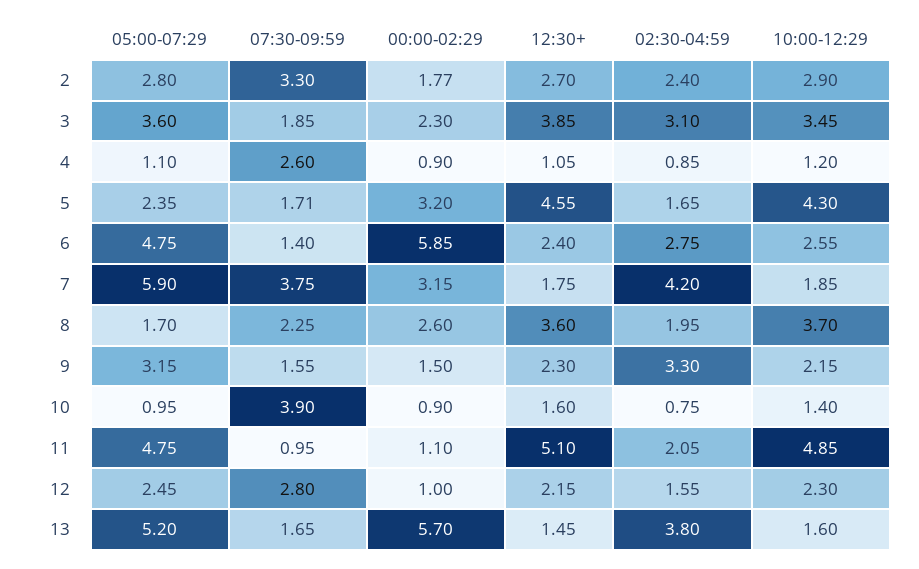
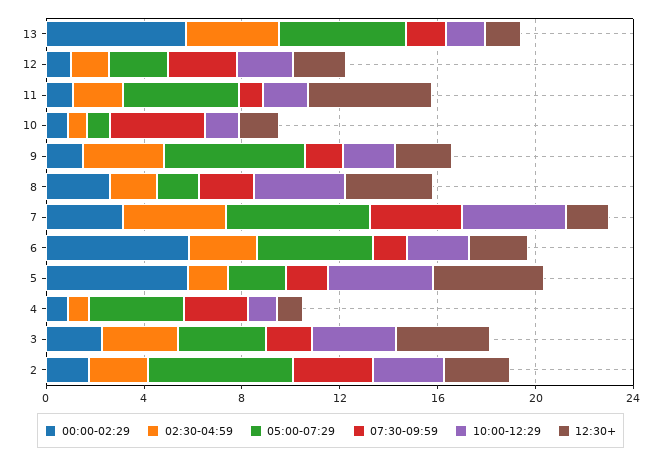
  {
    "05:00-07:29": {
-     "2": 2.8,
+     "2": 6,
      "3": 3.6,
-     "4": 1.1,
+     "4": 4,
      "5": 2.35,
      "6": 4.75,
      "7": 5.9,
      "8": 1.7,
-     "9": 3.15,
+     "9": 6,
      "10": 0.95,
      "11": 4.75,
      "12": 2.45,
      "13": 5.2
    },
    "07:30-09:59": {
      "2": 3.3,
      "3": 1.85,
      "4": 2.6,
      "5": 1.71,
      "6": 1.4,
      "7": 3.75,
      "8": 2.25,
      "9": 1.55,
      "10": 3.9,
      "11": 0.95,
      "12": 2.8,
      "13": 1.65
    },
    "00:00-02:29": {
      "2": 1.77,
      "3": 2.3,
      "4": 0.9,
-     "5": 3.2,
+     "5": 6,
      "6": 5.85,
      "7": 3.15,
      "8": 2.6,
      "9": 1.5,
      "10": 0.9,
      "11": 1.1,
      "12": 1,
      "13": 5.7
    },
    "12:30+": {
      "2": 2.7,
      "3": 3.85,
      "4": 1.05,
      "5": 4.55,
      "6": 2.4,
      "7": 1.75,
      "8": 3.6,
      "9": 2.3,
      "10": 1.6,
      "11": 5.1,
      "12": 2.15,
      "13": 1.45
    },
    "02:30-04:59": {
      "2": 2.4,
      "3": 3.1,
      "4": 0.85,
      "5": 1.65,
      "6": 2.75,
      "7": 4.2,
      "8": 1.95,
      "9": 3.3,
      "10": 0.75,
      "11": 2.05,
      "12": 1.55,
      "13": 3.8
    },
    "10:00-12:29": {
      "2": 2.9,
      "3": 3.45,
      "4": 1.2,
      "5": 4.3,
      "6": 2.55,
-     "7": 1.85,
+     "7": 4,
      "8": 3.7,
      "9": 2.15,
      "10": 1.4,
-     "11": 4.85,
+     "11": 2,
      "12": 2.3,
      "13": 1.6
    }
  }

